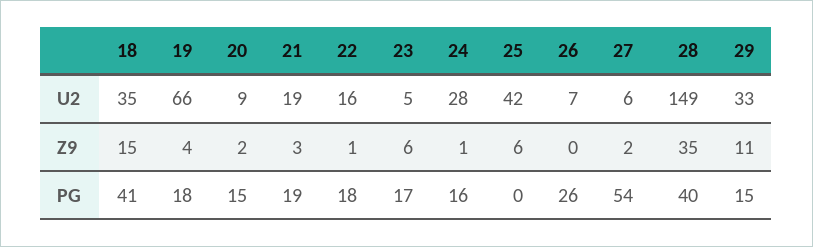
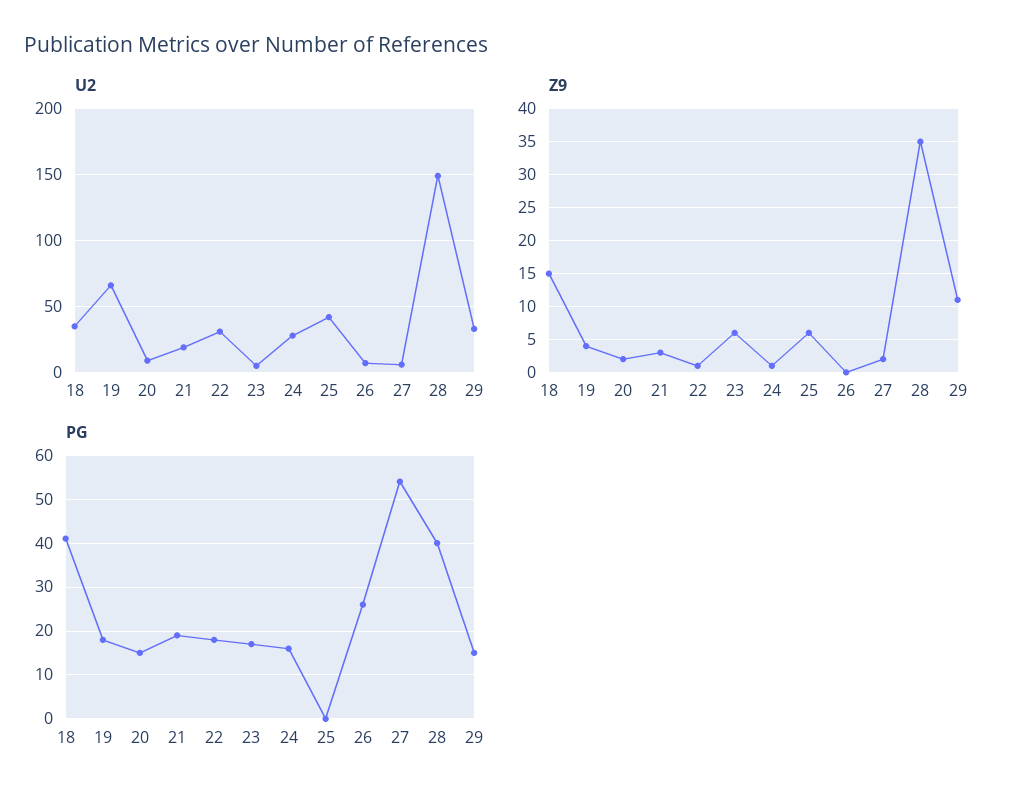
  {
    "U2": {
      "18": 35,
      "19": 66,
      "20": 9,
      "21": 19,
-     "22": 16,
+     "22": 30,
      "23": 5,
      "24": 28,
      "25": 42,
      "26": 7,
      "27": 6,
      "28": 149,
      "29": 33
    },
    "Z9": {
      "18": 15,
      "19": 4,
      "20": 2,
      "21": 3,
      "22": 1,
      "23": 6,
      "24": 1,
      "25": 6,
      "26": 0,
      "27": 2,
      "28": 35,
      "29": 11
    },
    "PG": {
      "18": 41,
      "19": 18,
      "20": 15,
      "21": 19,
      "22": 18,
      "23": 17,
      "24": 16,
      "25": 0,
      "26": 26,
      "27": 54,
      "28": 40,
      "29": 15
    }
  }

